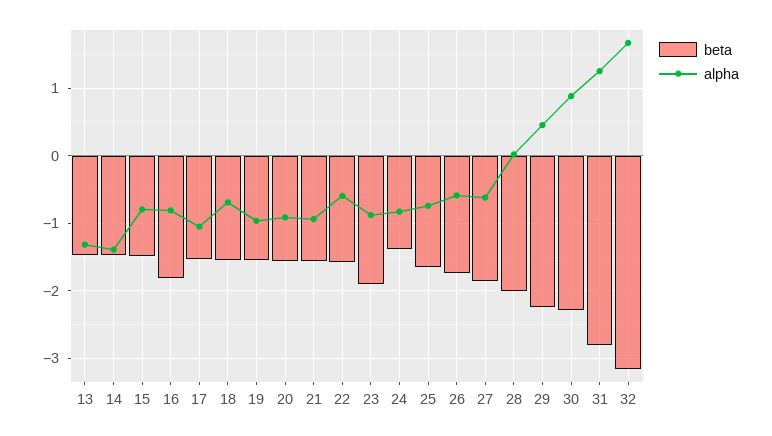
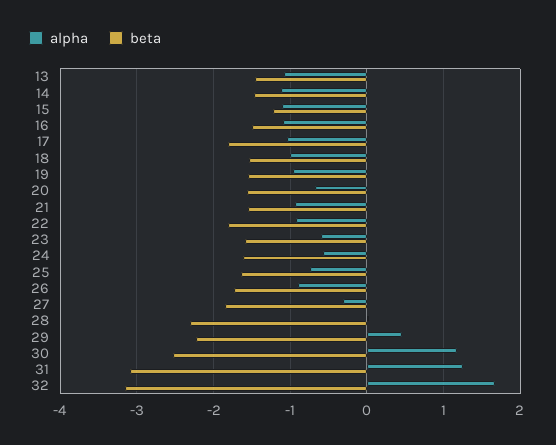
  {
    "beta": {
      "13": -1.5,
      "14": -1.5,
-     "15": -1.5,
+     "15": -1.2,
-     "16": -1.8,
+     "16": -1.5,
-     "17": -1.5,
+     "17": -1.8,
      "18": -1.5,
      "19": -1.5,
      "20": -1.6,
      "21": -1.6,
-     "22": -1.6,
+     "22": -1.8,
-     "23": -1.9,
+     "23": -1.6,
-     "24": -1.4,
+     "24": -1.6,
      "25": -1.6,
      "26": -1.7,
      "27": -1.8,
-     "28": -2,
+     "28": -2.3,
      "29": -2.2,
-     "30": -2.3,
+     "30": -2.5,
-     "31": -2.8,
+     "31": -3.1,
      "32": -3.2
    },
    "alpha": {
-     "13": -1.3,
+     "13": -1.1,
-     "14": -1.4,
+     "14": -1.1,
-     "15": -0.8,
+     "15": -1.1,
-     "16": -0.8,
+     "16": -1.1,
      "17": -1,
-     "18": -0.7,
+     "18": -1,
      "19": -1,
-     "20": -0.9,
+     "20": -0.7,
      "21": -0.9,
-     "22": -0.6,
+     "22": -0.9,
-     "23": -0.9,
+     "23": -0.6,
-     "24": -0.8,
+     "24": -0.6,
      "25": -0.7,
-     "26": -0.6,
+     "26": -0.9,
-     "27": -0.6,
+     "27": -0.3,
      "28": 0,
      "29": 0.5,
-     "30": 0.9,
+     "30": 1.2,
      "31": 1.3,
      "32": 1.7
    }
  }

